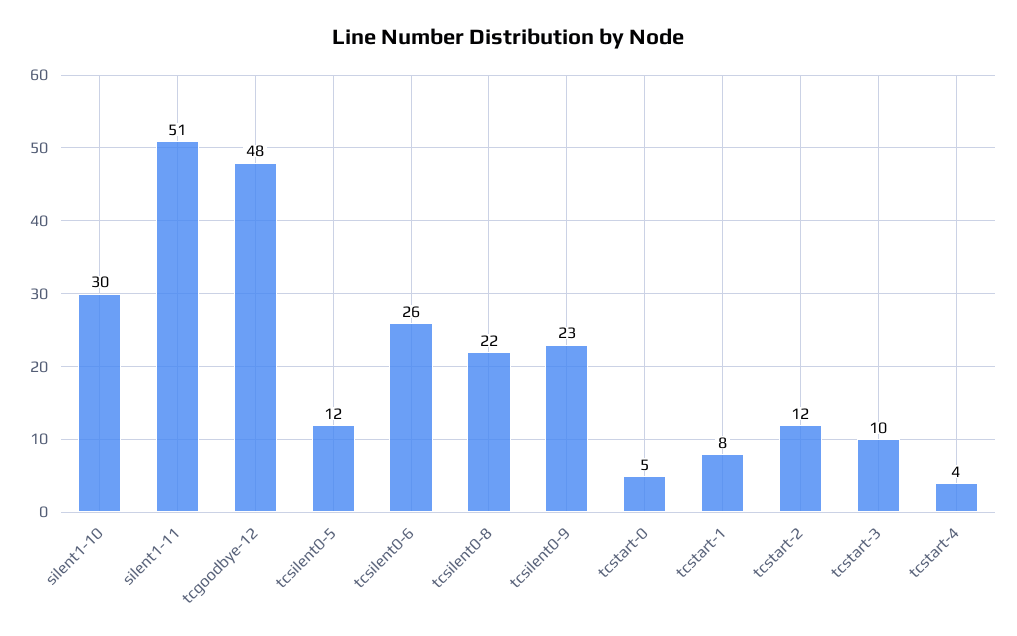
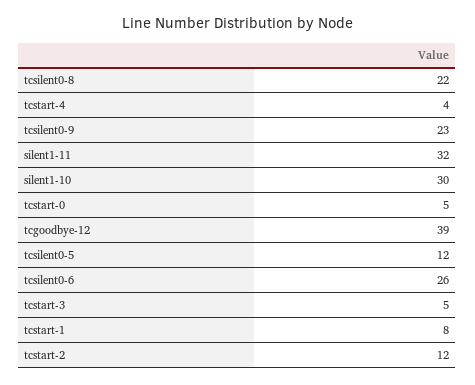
  {
    "silent1-10": 30,
-   "silent1-11": 51,
+   "silent1-11": 32,
-   "tcgoodbye-12": 48,
+   "tcgoodbye-12": 39,
    "tcsilent0-5": 12,
    "tcsilent0-6": 26,
    "tcsilent0-8": 22,
    "tcsilent0-9": 23,
    "tcstart-0": 5,
    "tcstart-1": 8,
    "tcstart-2": 12,
-   "tcstart-3": 10,
+   "tcstart-3": 5,
    "tcstart-4": 4
  }

